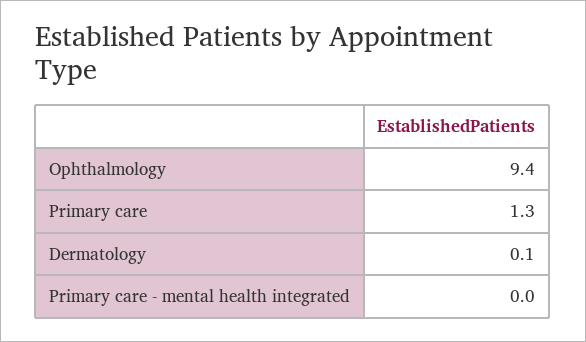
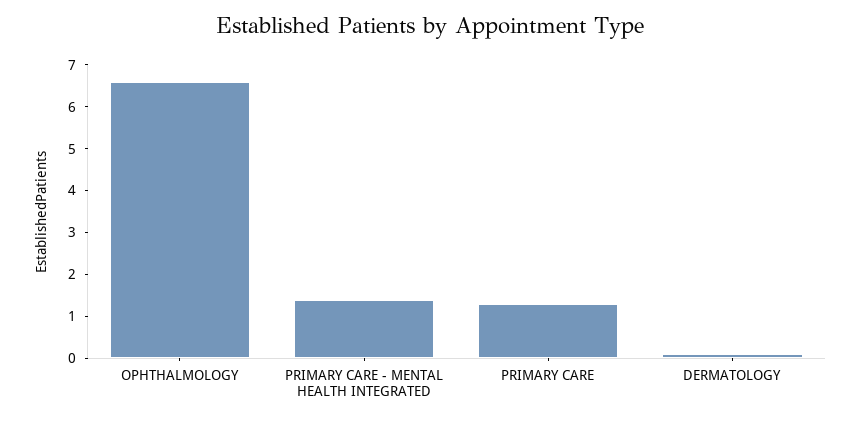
  {
-   "Ophthalmology": 9.4,
+   "Ophthalmology": 6.5,
    "Primary care": 1.3,
    "Dermatology": 0.1,
-   "Primary care - mental health integrated": 0
+   "Primary care - mental health integrated": 1.5
  }

